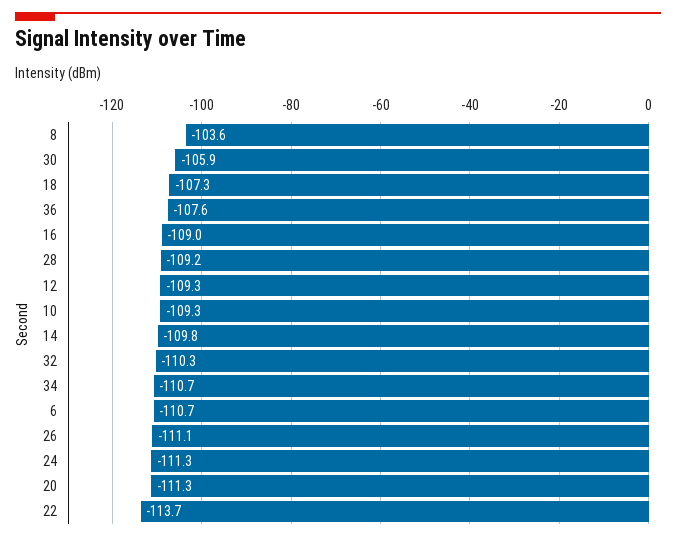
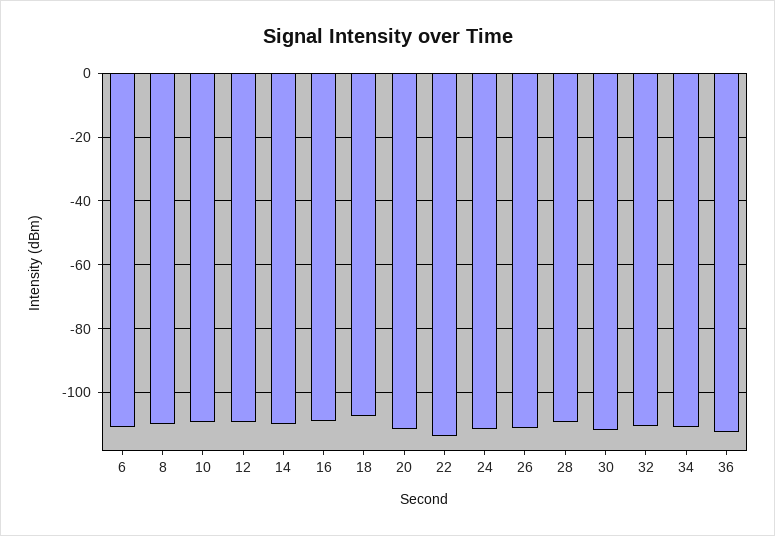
  {
-   "8": -103.6,
+   "8": -110,
-   "30": -105.9,
+   "30": -112,
    "18": -107.3,
-   "36": -107.6,
+   "36": -112,
    "16": -109,
    "28": -109.2,
    "12": -109.3,
    "10": -109.3,
    "14": -109.8,
    "32": -110.3,
    "34": -110.7,
    "6": -110.7,
    "26": -111.1,
    "24": -111.3,
    "20": -111.3,
    "22": -113.7
  }

